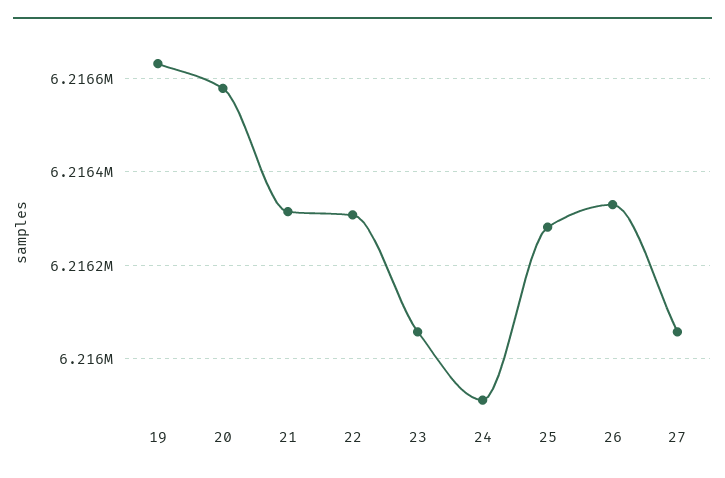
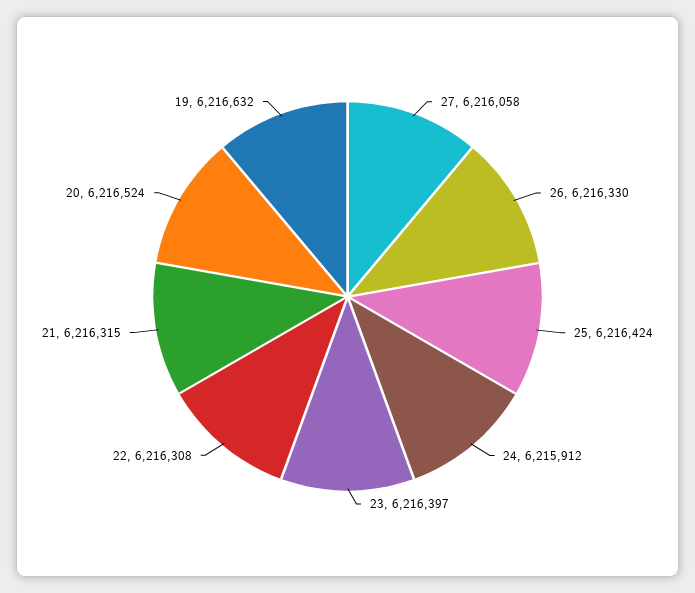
  {
    "19": 6216632,
-   "20": 6216580,
+   "20": 6216524,
    "21": 6216315,
    "22": 6216308,
-   "23": 6216060,
+   "23": 6216397,
    "24": 6215912,
-   "25": 6216280,
+   "25": 6216424,
    "26": 6216330,
    "27": 6216058
  }

